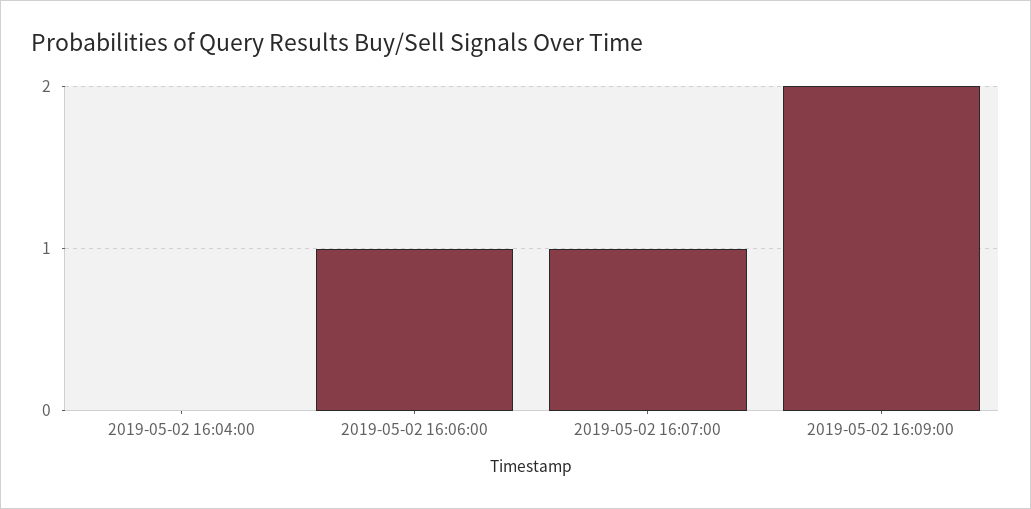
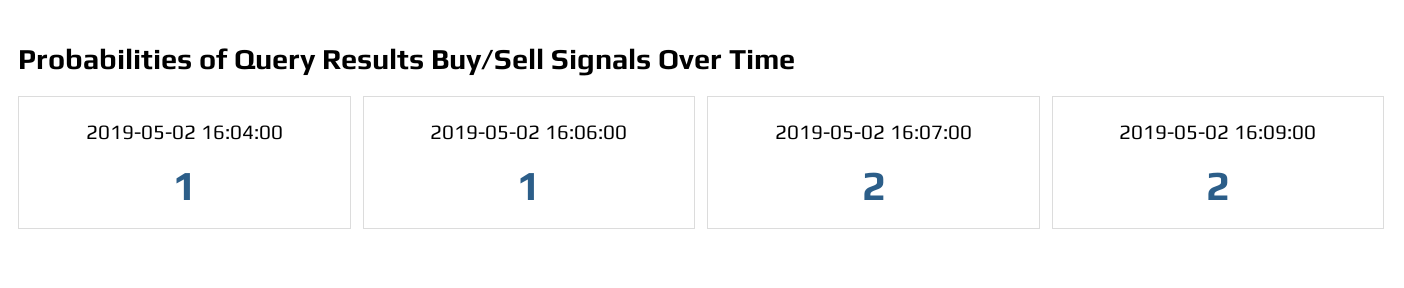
  {
-   "2019-05-02 16:04:00": 0,
+   "2019-05-02 16:04:00": 1,
    "2019-05-02 16:06:00": 1,
-   "2019-05-02 16:07:00": 1,
+   "2019-05-02 16:07:00": 2,
    "2019-05-02 16:09:00": 2
  }

